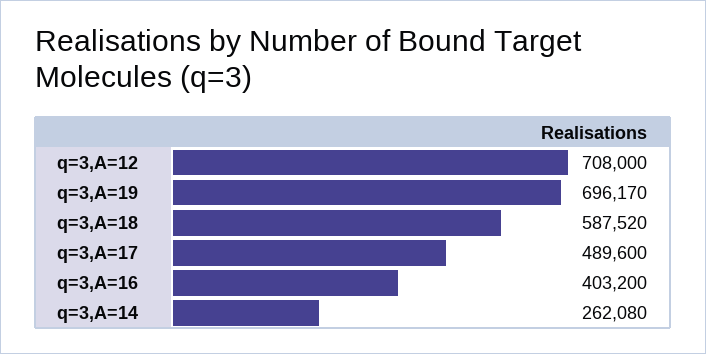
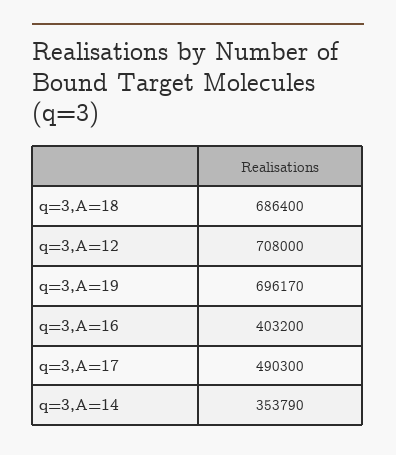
  {
    "q=3,A=12": 708000,
    "q=3,A=19": 696170,
-   "q=3,A=18": 587520,
+   "q=3,A=18": 686400,
-   "q=3,A=17": 489600,
+   "q=3,A=17": 490300,
    "q=3,A=16": 403200,
-   "q=3,A=14": 262080
+   "q=3,A=14": 353790
  }

